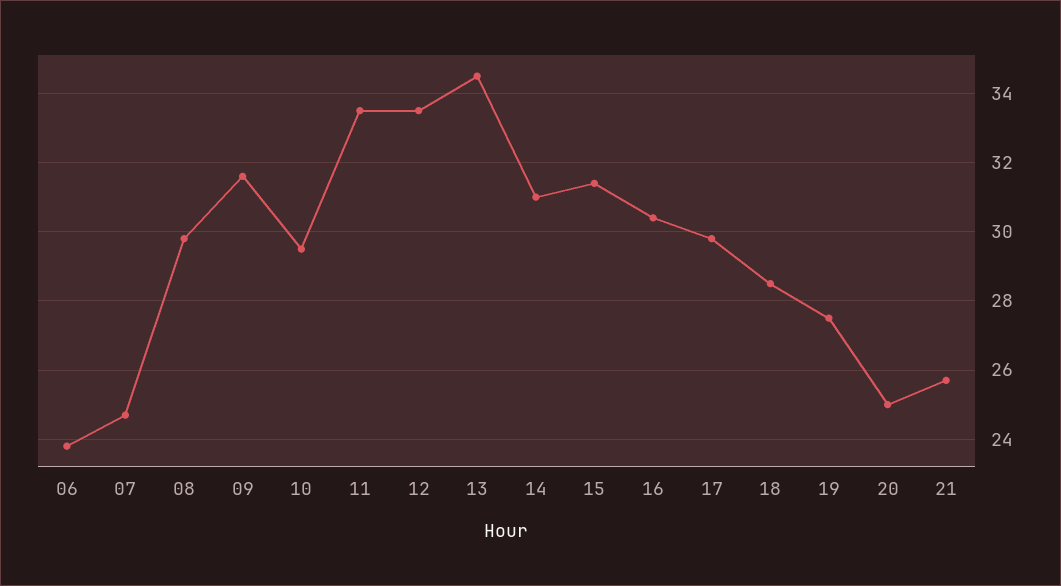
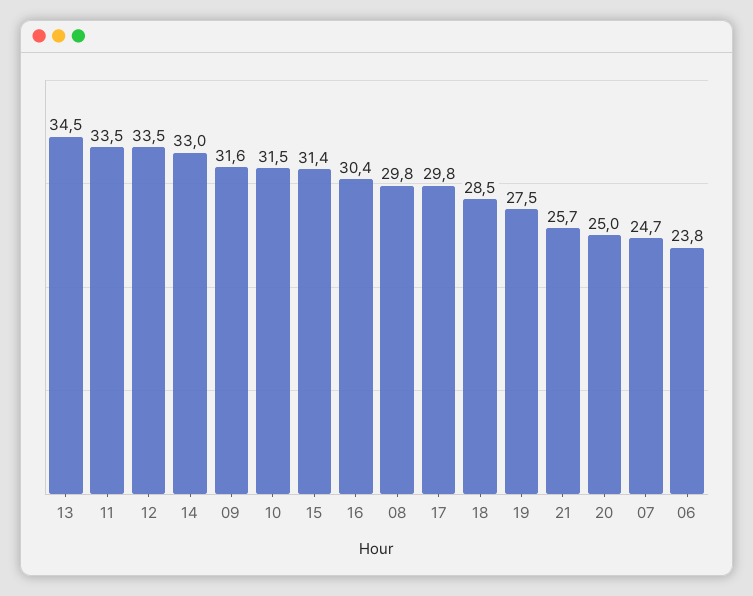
  {
    "06": 23.8,
    "07": 24.7,
    "08": 29.8,
    "09": 31.6,
-   "10": 29.5,
+   "10": 31.5,
    "11": 33.5,
    "12": 33.5,
    "13": 34.5,
-   "14": 31,
+   "14": 33,
    "15": 31.4,
    "16": 30.4,
    "17": 29.8,
    "18": 28.5,
    "19": 27.5,
    "20": 25,
    "21": 25.7
  }

